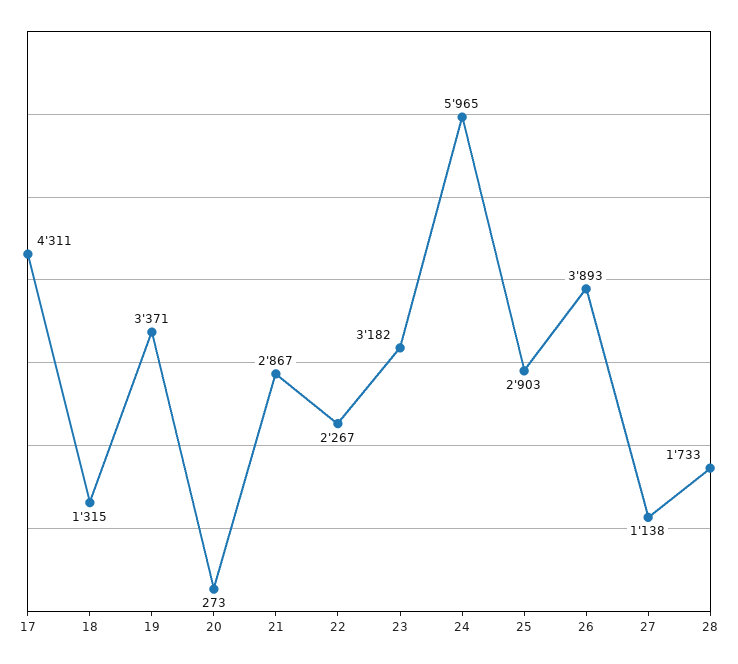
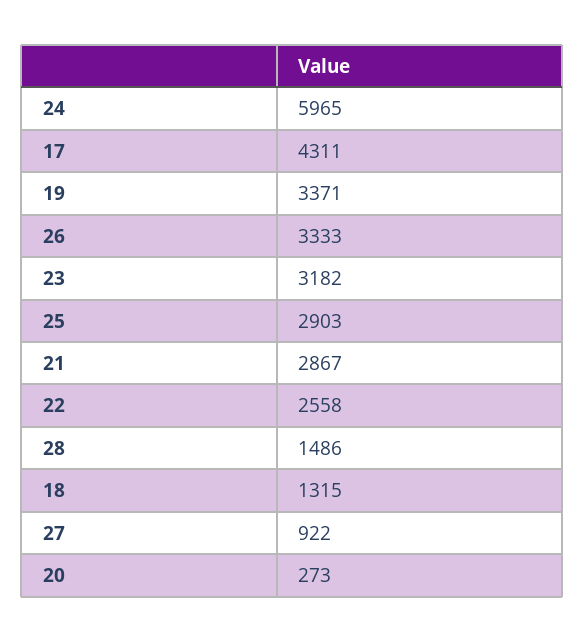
  {
    "17": 4311,
    "18": 1315,
    "19": 3371,
    "20": 273,
    "21": 2867,
-   "22": 2267,
+   "22": 2558,
    "23": 3182,
    "24": 5965,
    "25": 2903,
-   "26": 3893,
+   "26": 3333,
-   "27": 1138,
+   "27": 922,
-   "28": 1733
+   "28": 1486
  }

